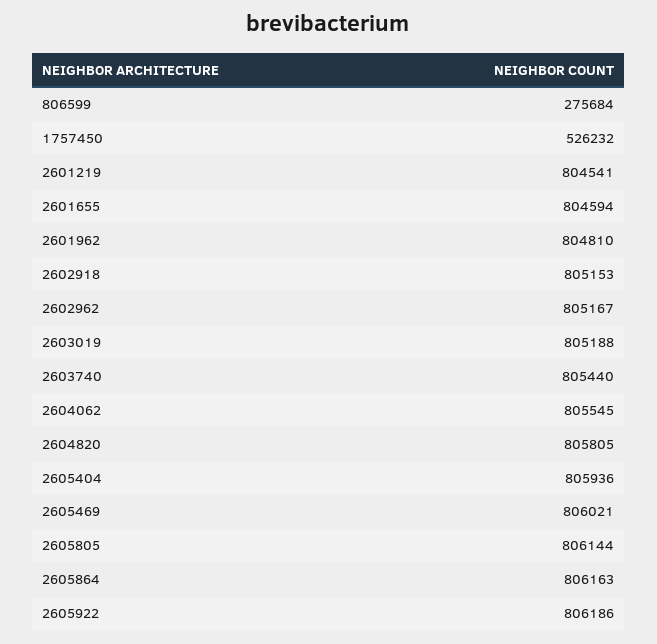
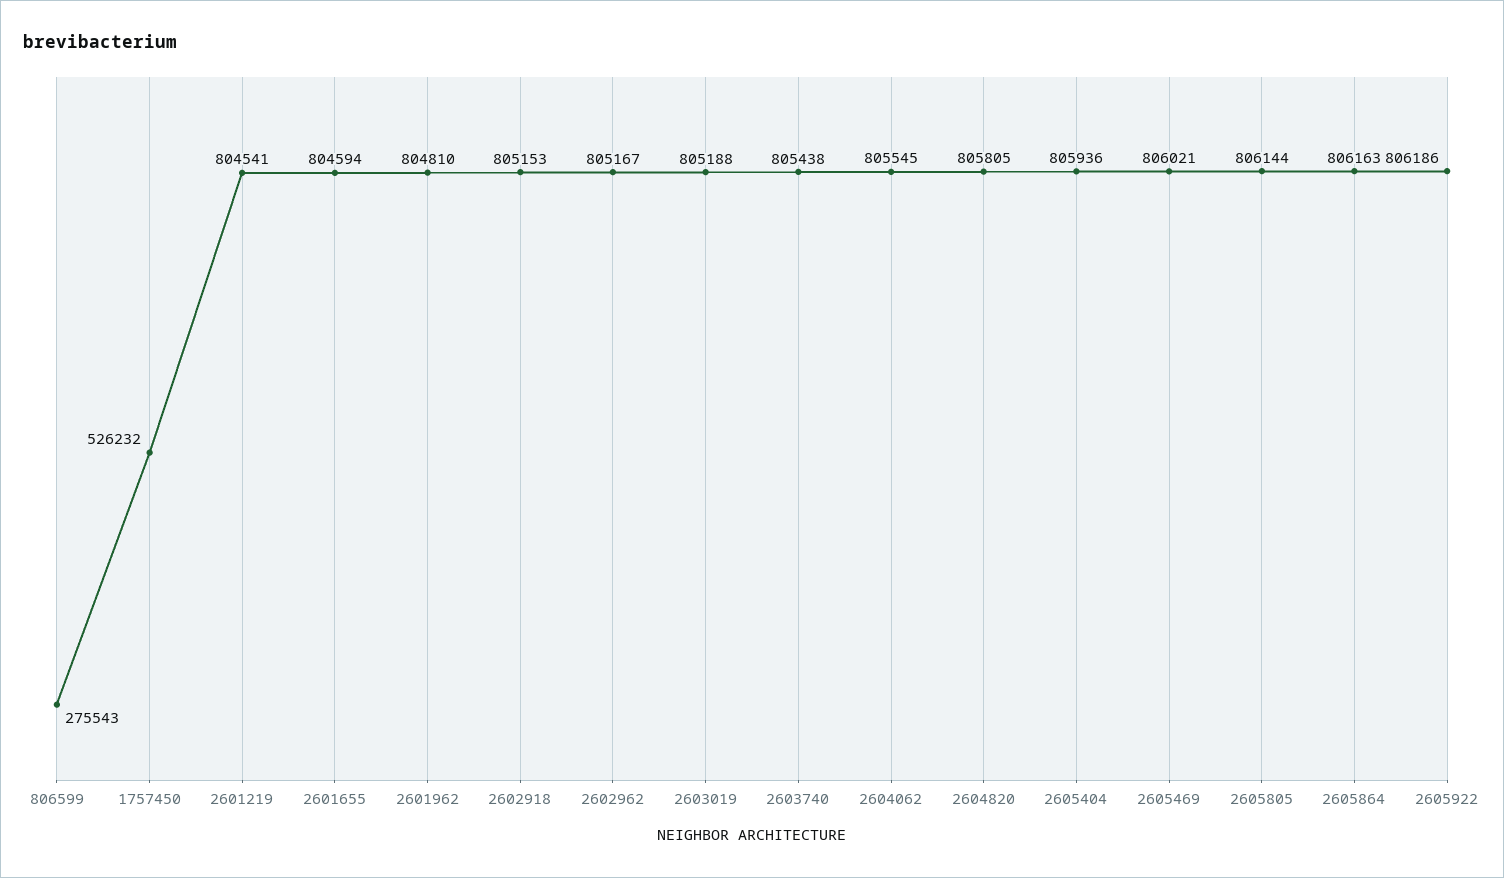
  {
-   "806599": 275684,
+   "806599": 275543,
    "1757450": 526232,
    "2601219": 804541,
    "2601655": 804594,
    "2601962": 804810,
    "2602918": 805153,
    "2602962": 805167,
    "2603019": 805188,
-   "2603740": 805440,
+   "2603740": 805438,
    "2604062": 805545,
    "2604820": 805805,
    "2605404": 805936,
    "2605469": 806021,
    "2605805": 806144,
    "2605864": 806163,
    "2605922": 806186
  }

